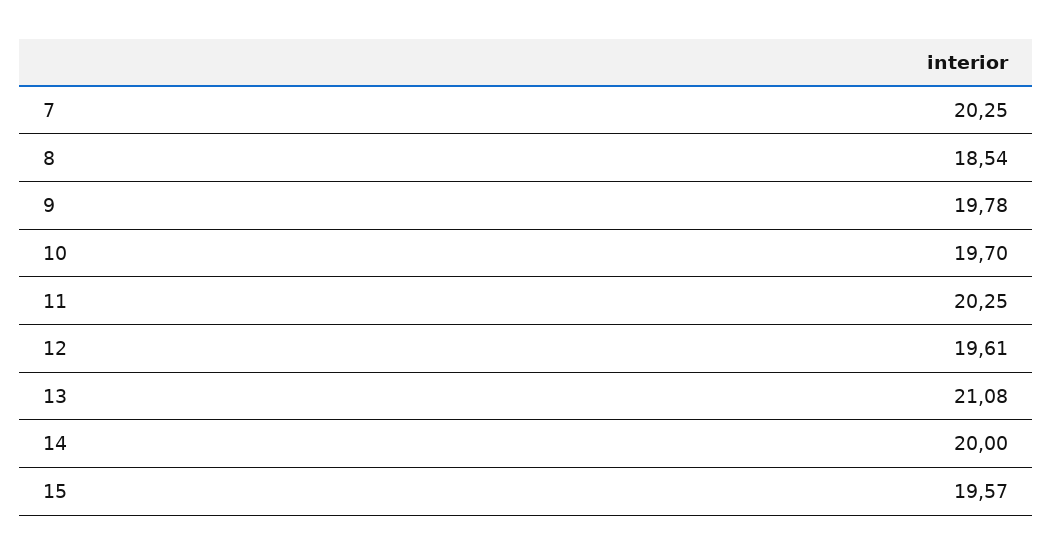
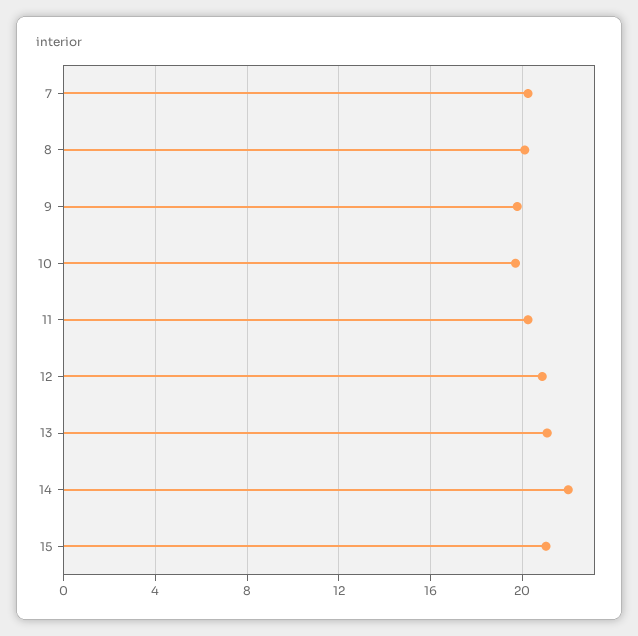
  {
    "7": 20.25,
-   "8": 18.54,
+   "8": 20,
    "9": 19.78,
    "10": 19.7,
    "11": 20.25,
-   "12": 19.61,
+   "12": 21,
    "13": 21.08,
-   "14": 20,
+   "14": 22,
-   "15": 19.57
+   "15": 21
  }

